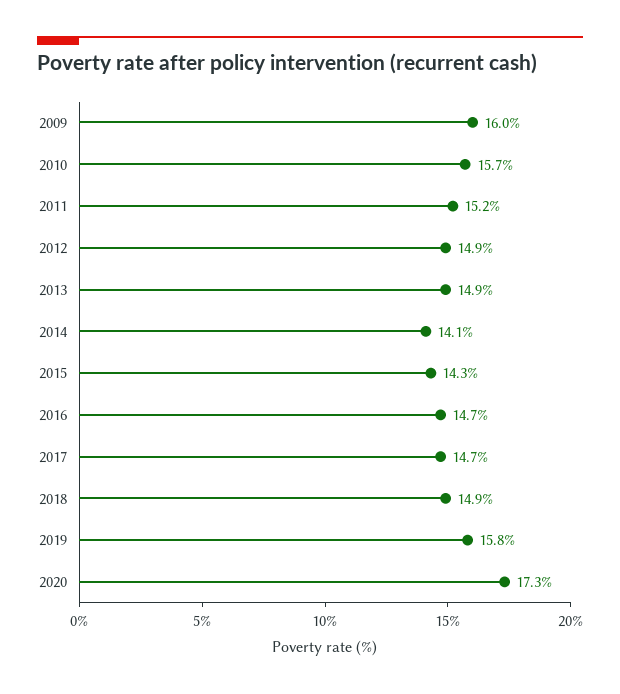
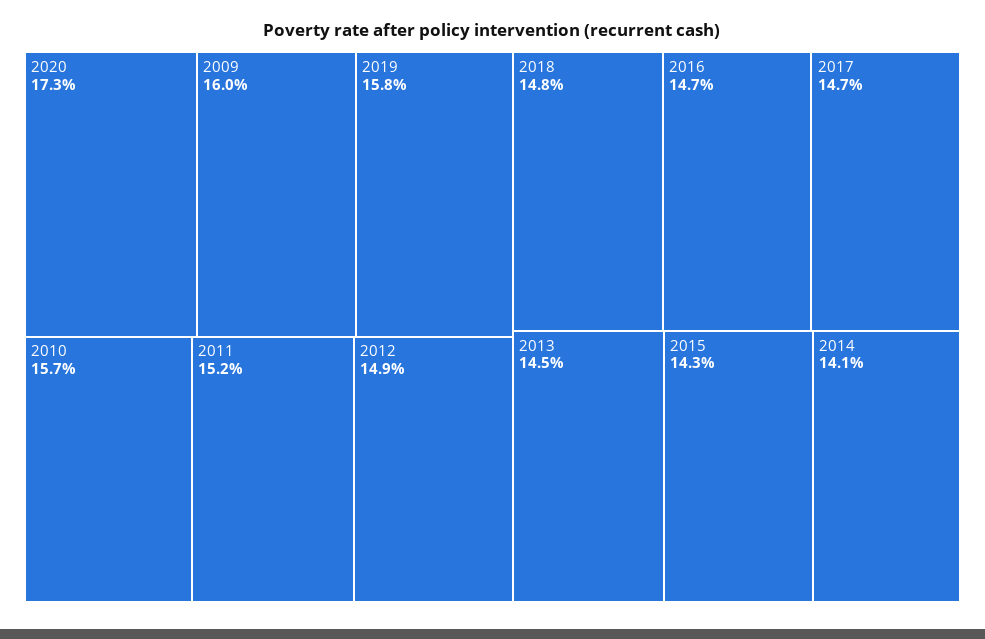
  {
    "2009": 16,
    "2010": 15.7,
    "2011": 15.2,
    "2012": 14.9,
-   "2013": 14.9,
+   "2013": 14.5,
    "2014": 14.1,
    "2015": 14.3,
    "2016": 14.7,
    "2017": 14.7,
-   "2018": 14.9,
+   "2018": 14.8,
    "2019": 15.8,
    "2020": 17.3
  }

